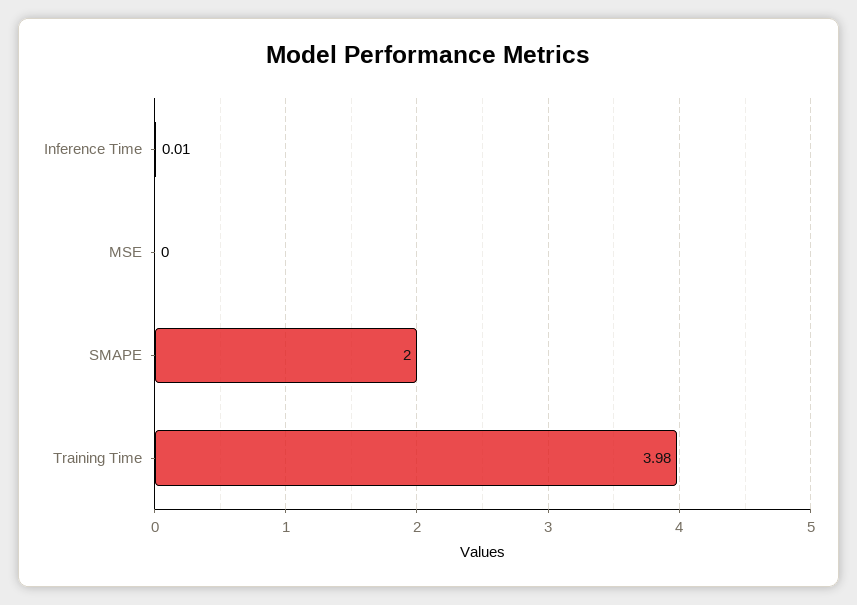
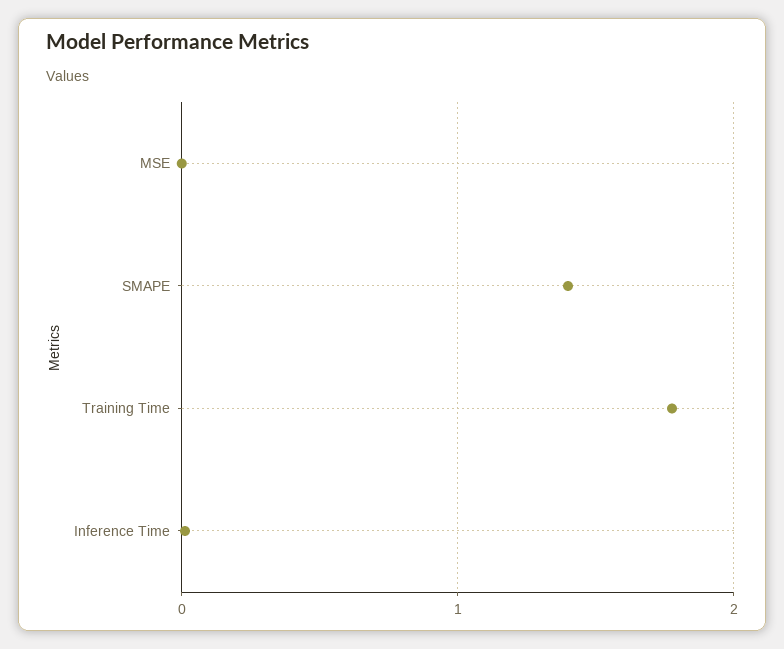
  {
    "Inference Time": 0.01,
    "MSE": 0,
-   "SMAPE": 2,
+   "SMAPE": 1.4,
-   "Training Time": 3.98
+   "Training Time": 1.8
  }

